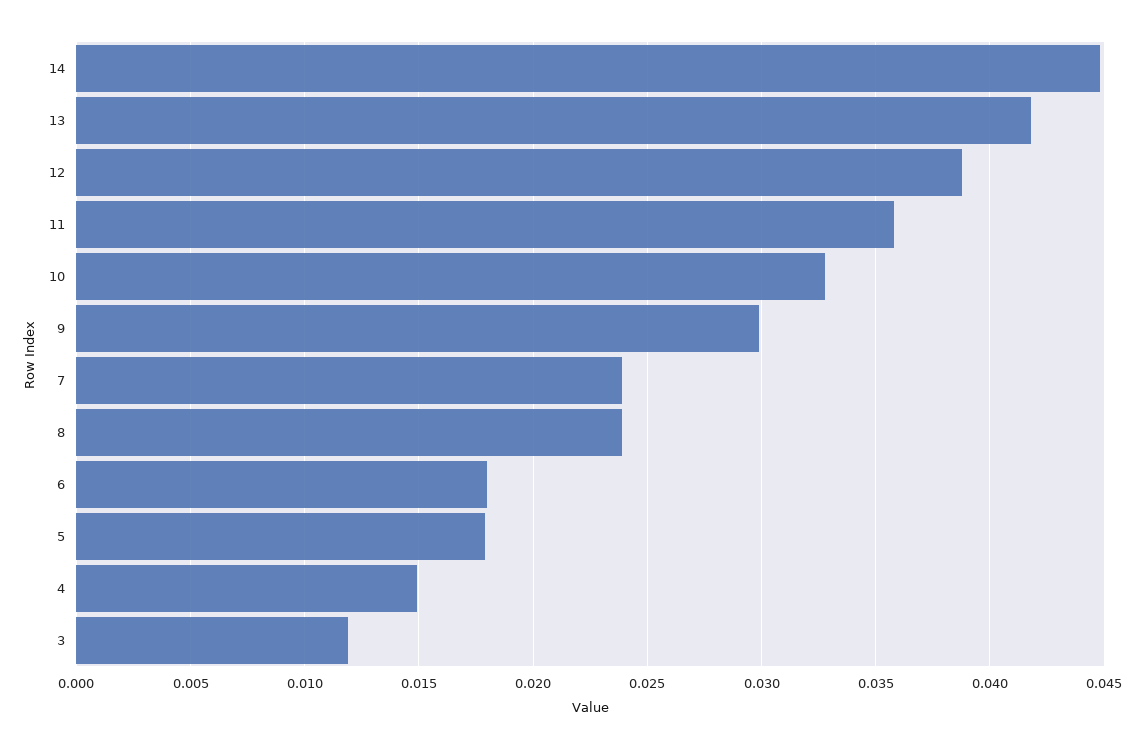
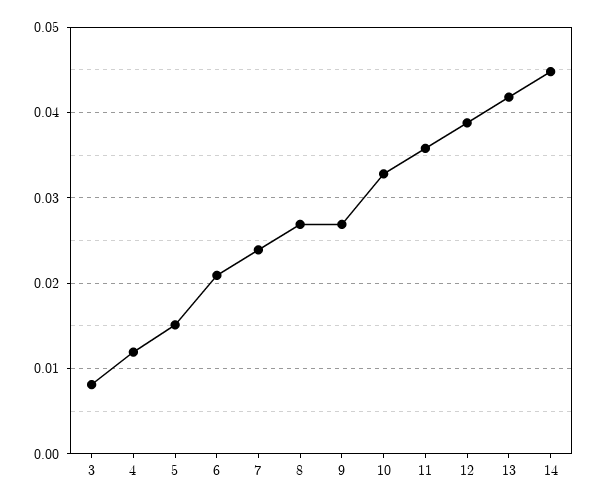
  {
    "14": 0.045,
    "13": 0.042,
    "12": 0.039,
    "11": 0.036,
    "10": 0.033,
-   "9": 0.03,
+   "9": 0.027,
    "7": 0.024,
-   "8": 0.024,
+   "8": 0.027,
-   "6": 0.018,
+   "6": 0.021,
-   "5": 0.018,
+   "5": 0.015,
-   "4": 0.015,
+   "4": 0.012,
-   "3": 0.012
+   "3": 0.008
  }

